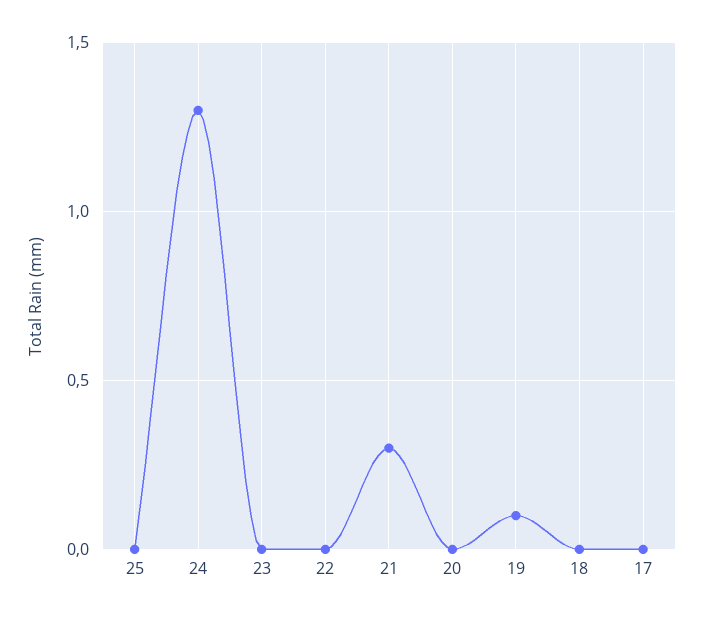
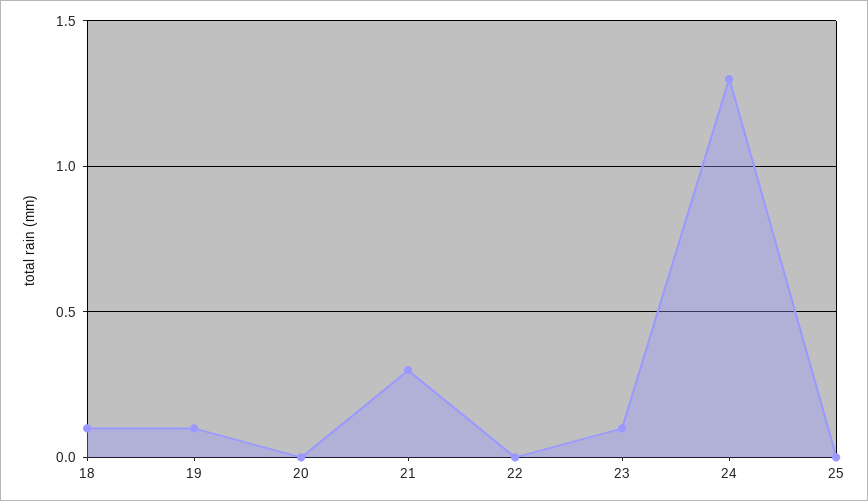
  {
    "25": 0,
    "24": 1.3,
-   "23": 0,
+   "23": 0.1,
    "22": 0,
    "21": 0.3,
    "20": 0,
    "19": 0.1,
-   "18": 0,
+   "18": 0.1
-   "17": 0
  }

